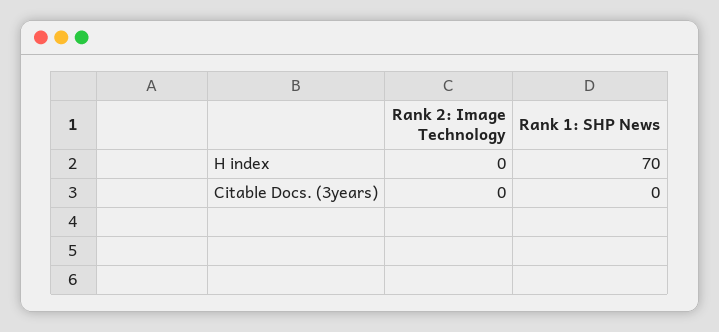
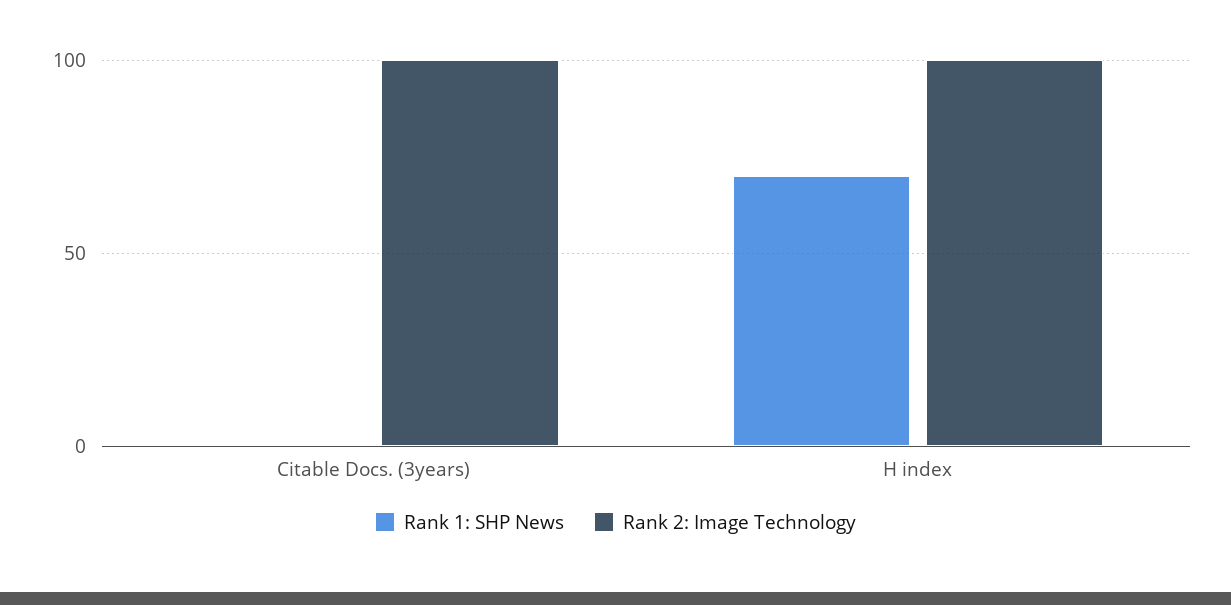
  {
    "Rank 2: Image Technology": {
-     "H index": 0,
+     "H index": 100,
-     "Citable Docs. (3years)": 0
+     "Citable Docs. (3years)": 100
    },
    "Rank 1: SHP News": {
      "H index": 70,
      "Citable Docs. (3years)": 0
    }
  }

